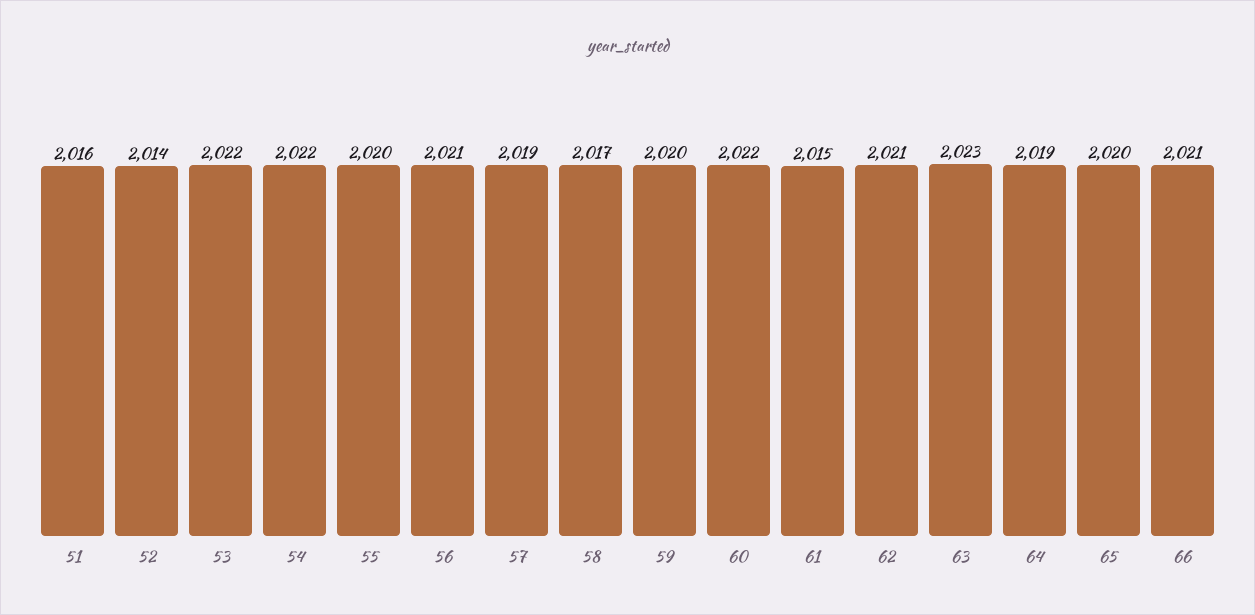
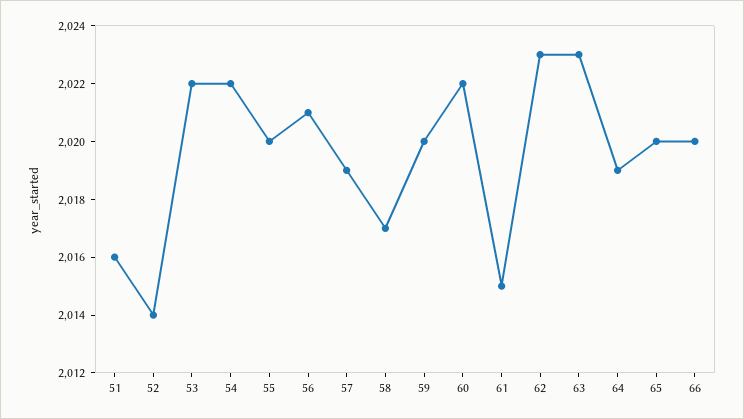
  {
    "51": 2016,
    "52": 2014,
    "53": 2022,
    "54": 2022,
    "55": 2020,
    "56": 2021,
    "57": 2019,
    "58": 2017,
    "59": 2020,
    "60": 2022,
    "61": 2015,
-   "62": 2021,
+   "62": 2023,
    "63": 2023,
    "64": 2019,
    "65": 2020,
-   "66": 2021
+   "66": 2020
  }

